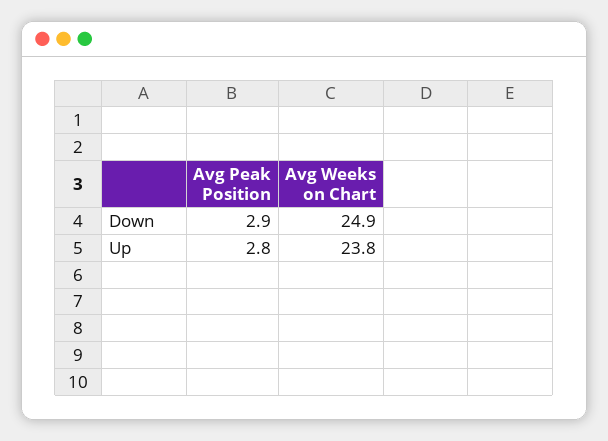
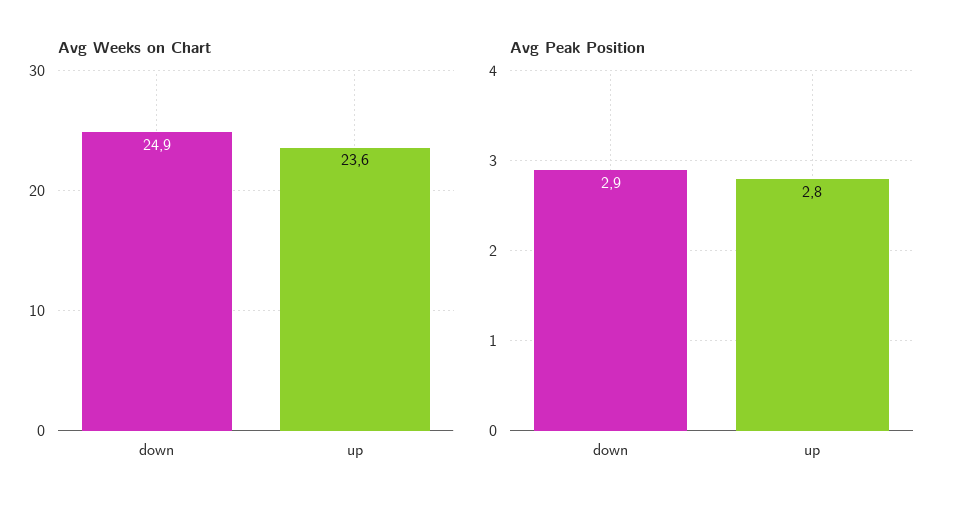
  {
    "Avg Peak Position": {
      "Down": 2.9,
      "Up": 2.8
    },
    "Avg Weeks on Chart": {
      "Down": 24.9,
-     "Up": 23.8
+     "Up": 23.6
    }
  }

